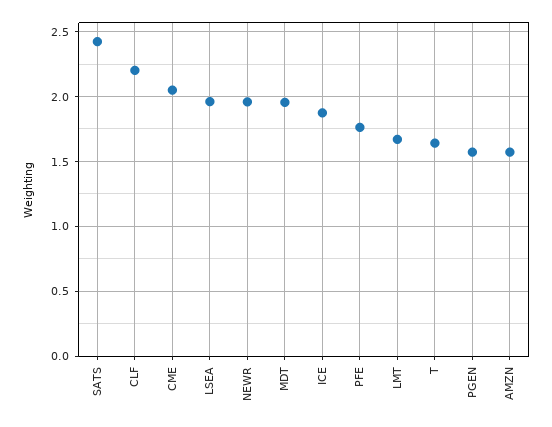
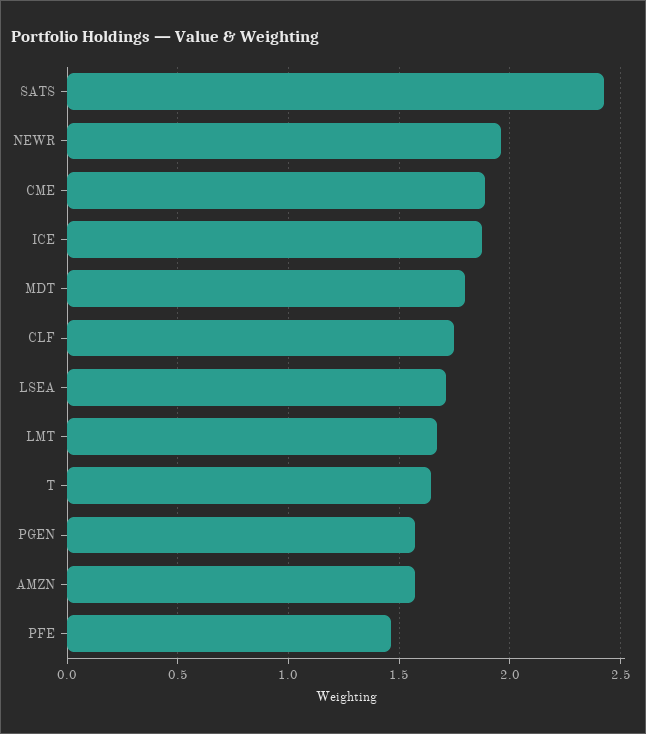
  {
    "SATS": 2.4,
-   "CLF": 2.2,
+   "CLF": 1.75,
-   "CME": 2.05,
+   "CME": 1.9,
-   "LSEA": 1.95,
+   "LSEA": 1.7,
    "NEWR": 1.95,
-   "MDT": 1.95,
+   "MDT": 1.8,
    "ICE": 1.85,
-   "PFE": 1.75,
+   "PFE": 1.45,
    "LMT": 1.65,
    "T": 1.65,
    "PGEN": 1.55,
    "AMZN": 1.55
  }

